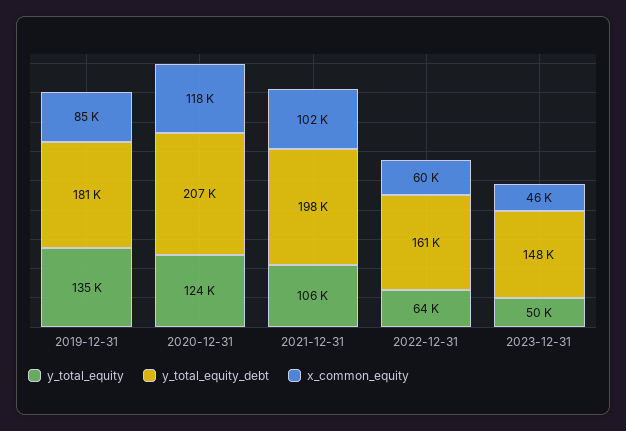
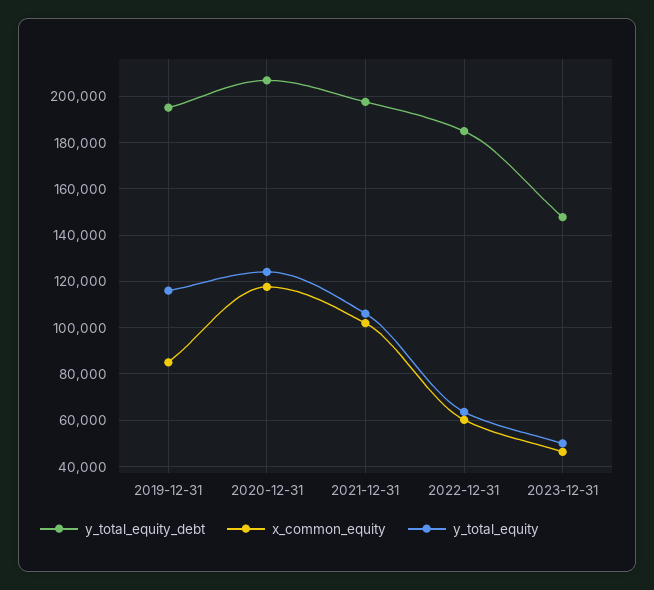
  {
    "y_total_equity": {
-     "2019-12-31": 135000,
+     "2019-12-31": 115000,
      "2020-12-31": 124000,
      "2021-12-31": 106000,
      "2022-12-31": 64000,
      "2023-12-31": 50000
    },
    "y_total_equity_debt": {
-     "2019-12-31": 181000,
+     "2019-12-31": 195000,
      "2020-12-31": 207000,
      "2021-12-31": 198000,
-     "2022-12-31": 161000,
+     "2022-12-31": 185000,
      "2023-12-31": 148000
    },
    "x_common_equity": {
      "2019-12-31": 85000,
      "2020-12-31": 118000,
      "2021-12-31": 102000,
      "2022-12-31": 60000,
      "2023-12-31": 46000
    }
  }

